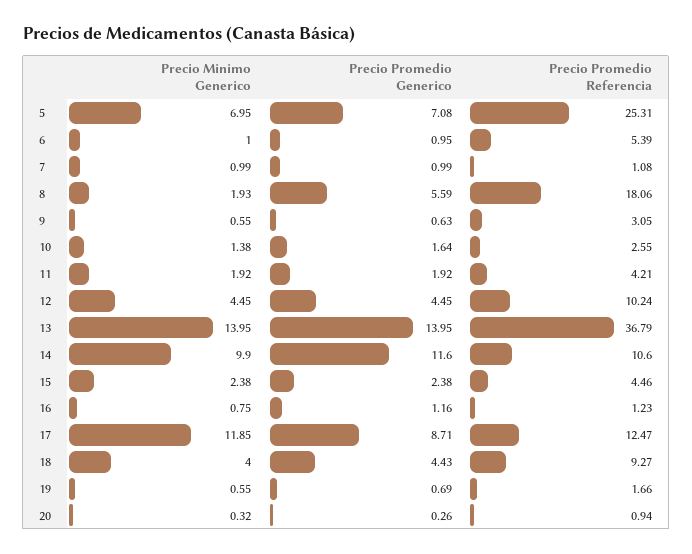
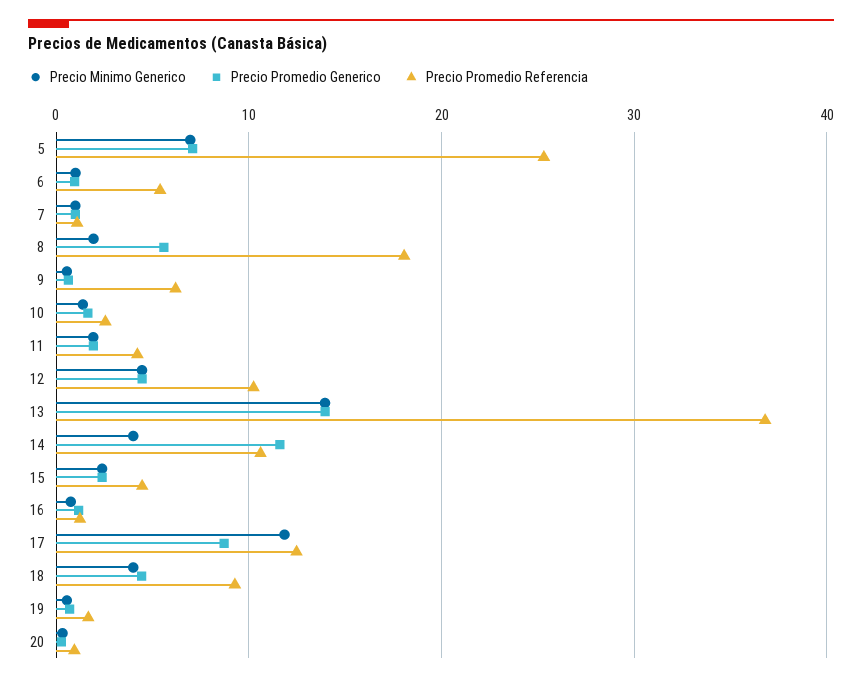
  {
    "Precio Minimo Generico": {
      "5": 6.95,
      "6": 1,
      "7": 0.99,
      "8": 1.93,
      "9": 0.55,
      "10": 1.38,
      "11": 1.92,
      "12": 4.45,
      "13": 13.95,
-     "14": 9.9,
+     "14": 4,
      "15": 2.38,
      "16": 0.75,
      "17": 11.85,
      "18": 4,
      "19": 0.55,
      "20": 0.32
    },
    "Precio Promedio Generico": {
      "5": 7.08,
      "6": 0.95,
      "7": 0.99,
      "8": 5.59,
      "9": 0.63,
      "10": 1.64,
      "11": 1.92,
      "12": 4.45,
      "13": 13.95,
      "14": 11.6,
      "15": 2.38,
      "16": 1.16,
      "17": 8.71,
      "18": 4.43,
      "19": 0.69,
      "20": 0.26
    },
    "Precio Promedio Referencia": {
      "5": 25.31,
      "6": 5.39,
      "7": 1.08,
      "8": 18.06,
-     "9": 3.05,
+     "9": 6,
      "10": 2.55,
      "11": 4.21,
      "12": 10.24,
      "13": 36.79,
      "14": 10.6,
      "15": 4.46,
      "16": 1.23,
      "17": 12.47,
      "18": 9.27,
      "19": 1.66,
      "20": 0.94
    }
  }

